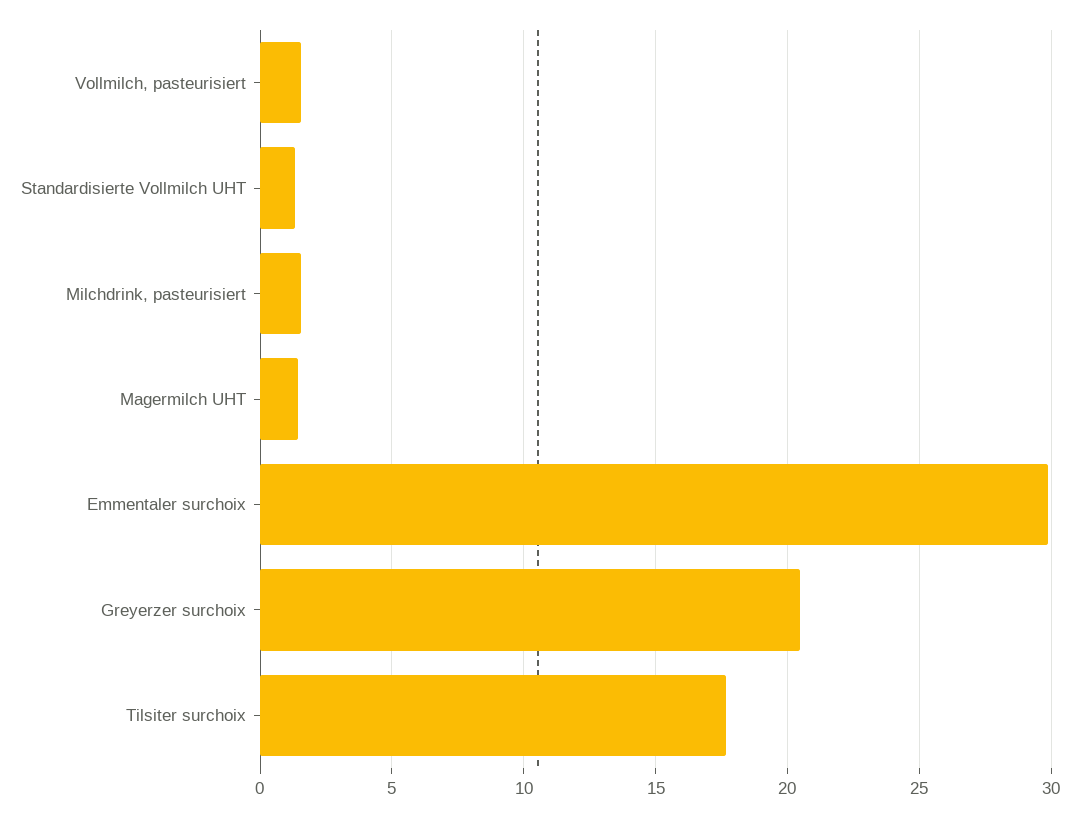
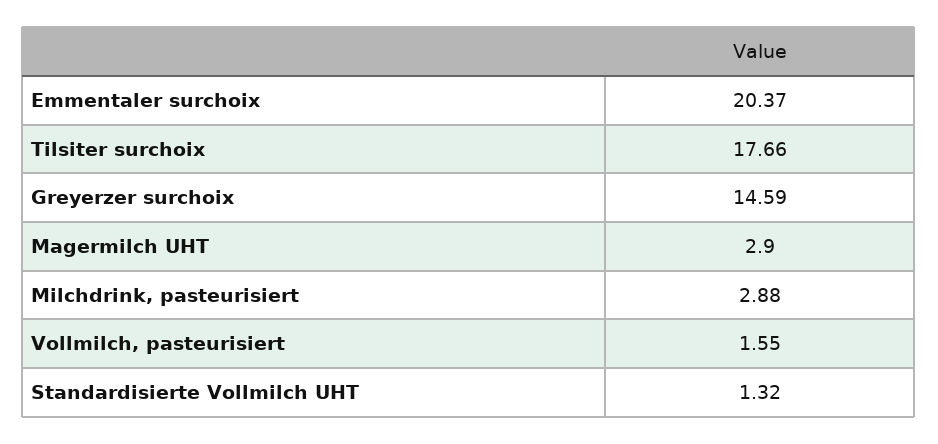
  {
    "Vollmilch, pasteurisiert": 1.55,
    "Standardisierte Vollmilch UHT": 1.32,
-   "Milchdrink, pasteurisiert": 1.5,
+   "Milchdrink, pasteurisiert": 2.88,
-   "Magermilch UHT": 1.5,
+   "Magermilch UHT": 2.9,
-   "Emmentaler surchoix": 30,
+   "Emmentaler surchoix": 20.37,
-   "Greyerzer surchoix": 20.5,
+   "Greyerzer surchoix": 14.59,
    "Tilsiter surchoix": 17.66
  }

